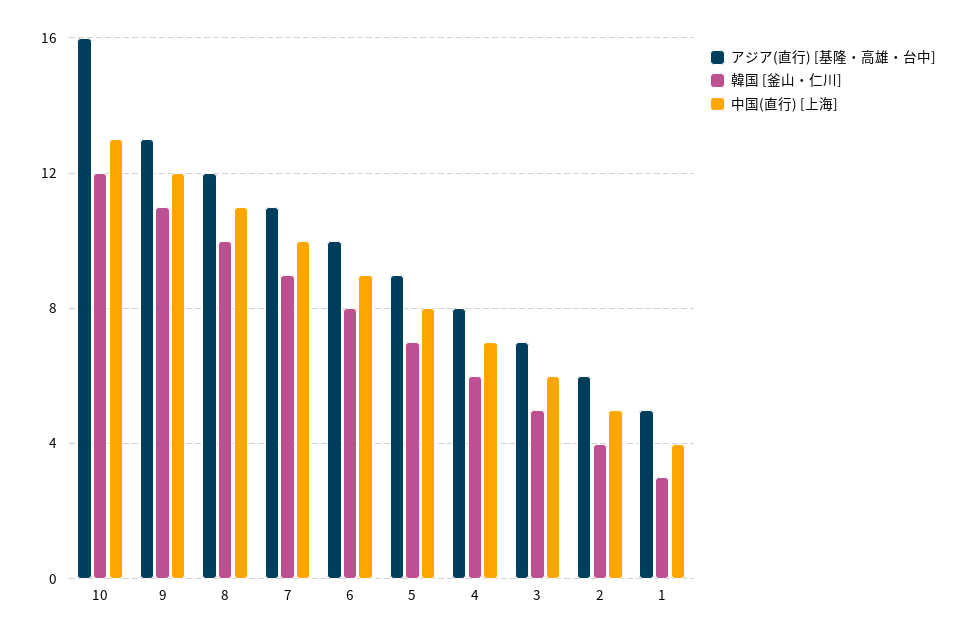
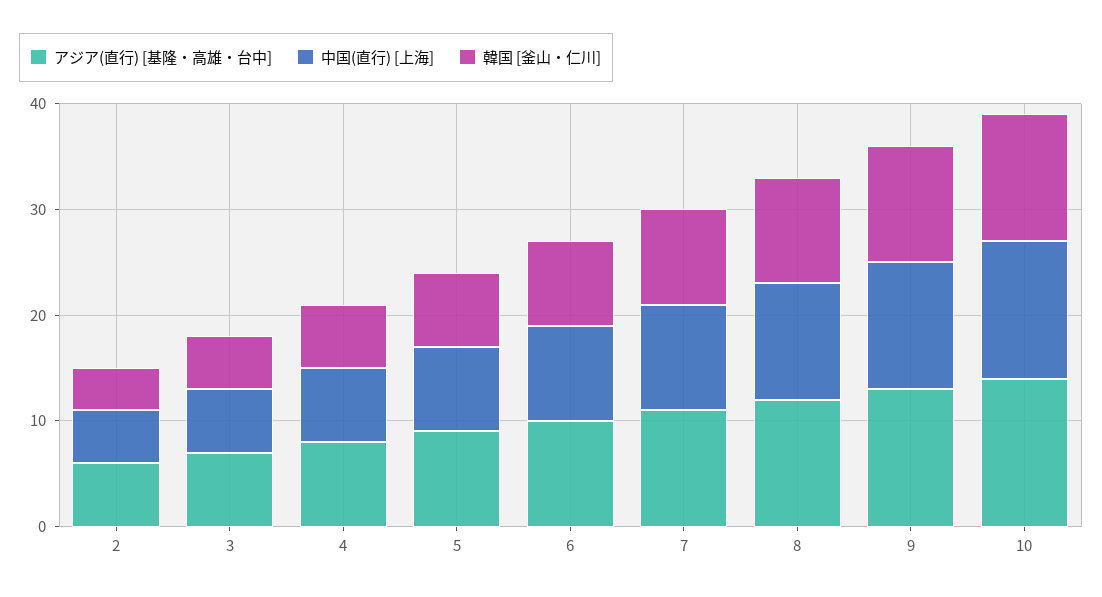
  {
    "アジア(直行) [基隆・高雄・台中]": {
-     "10": 16,
+     "10": 14,
      "9": 13,
      "8": 12,
      "7": 11,
      "6": 10,
      "5": 9,
      "4": 8,
      "3": 7,
-     "2": 6,
+     "2": 6
-     "1": 5
    },
    "韓国 [釜山・仁川]": {
      "10": 12,
      "9": 11,
      "8": 10,
      "7": 9,
      "6": 8,
      "5": 7,
      "4": 6,
      "3": 5,
-     "2": 4,
+     "2": 4
-     "1": 3
    },
    "中国(直行) [上海]": {
      "10": 13,
      "9": 12,
      "8": 11,
      "7": 10,
      "6": 9,
      "5": 8,
      "4": 7,
      "3": 6,
-     "2": 5,
+     "2": 5
-     "1": 4
    }
  }

